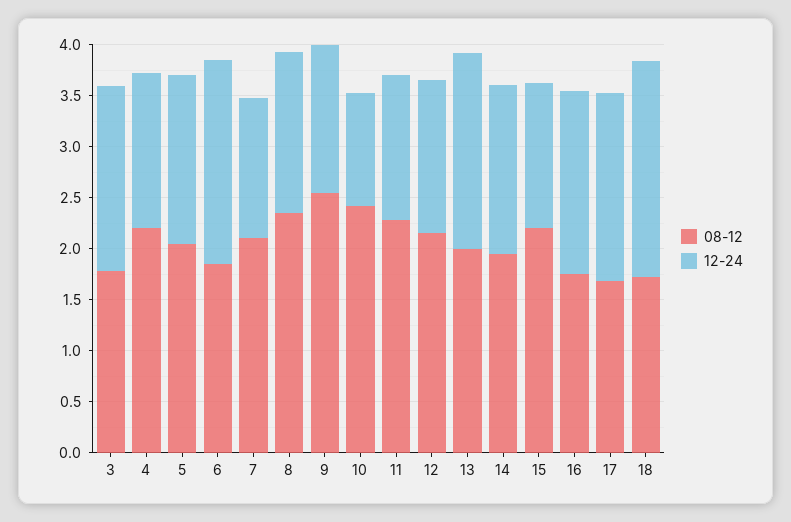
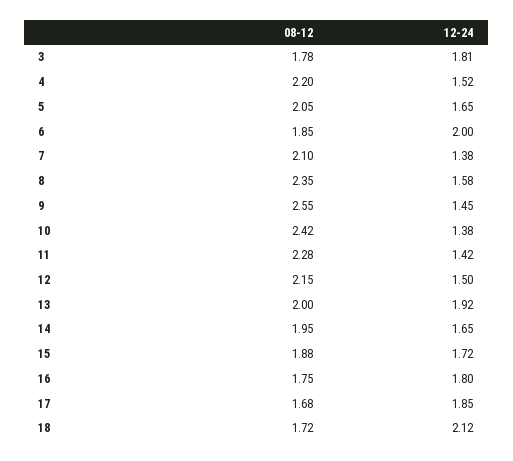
  {
    "08-12": {
      "3": 1.78,
      "4": 2.2,
      "5": 2.05,
      "6": 1.85,
      "7": 2.1,
      "8": 2.35,
      "9": 2.55,
      "10": 2.42,
      "11": 2.28,
      "12": 2.15,
      "13": 2,
      "14": 1.95,
-     "15": 2.2,
+     "15": 1.88,
      "16": 1.75,
      "17": 1.68,
      "18": 1.72
    },
    "12-24": {
      "3": 1.81,
      "4": 1.52,
      "5": 1.65,
      "6": 2,
      "7": 1.38,
      "8": 1.58,
      "9": 1.45,
-     "10": 1.1,
+     "10": 1.38,
      "11": 1.42,
      "12": 1.5,
      "13": 1.92,
      "14": 1.65,
-     "15": 1.4,
+     "15": 1.72,
      "16": 1.8,
      "17": 1.85,
      "18": 2.12
    }
  }

